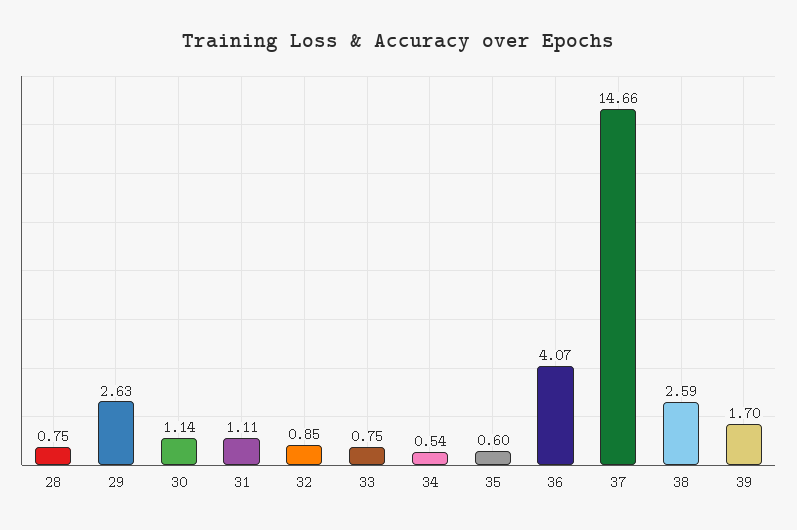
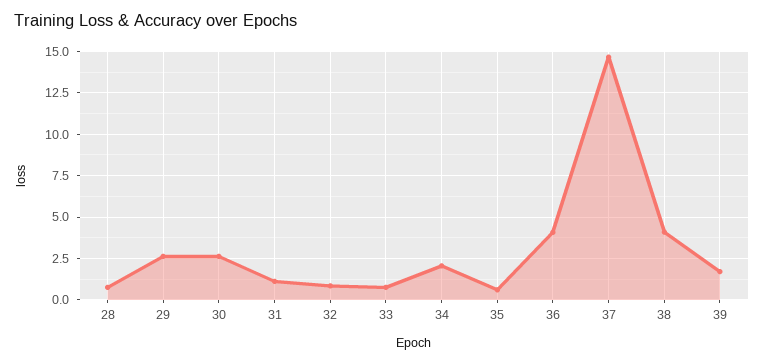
  {
    "28": 0.75,
    "29": 2.63,
-   "30": 1.14,
+   "30": 2.5,
    "31": 1.11,
    "32": 0.85,
    "33": 0.75,
-   "34": 0.54,
+   "34": 2,
    "35": 0.6,
    "36": 4.07,
    "37": 14.66,
-   "38": 2.59,
+   "38": 4,
    "39": 1.7
  }

